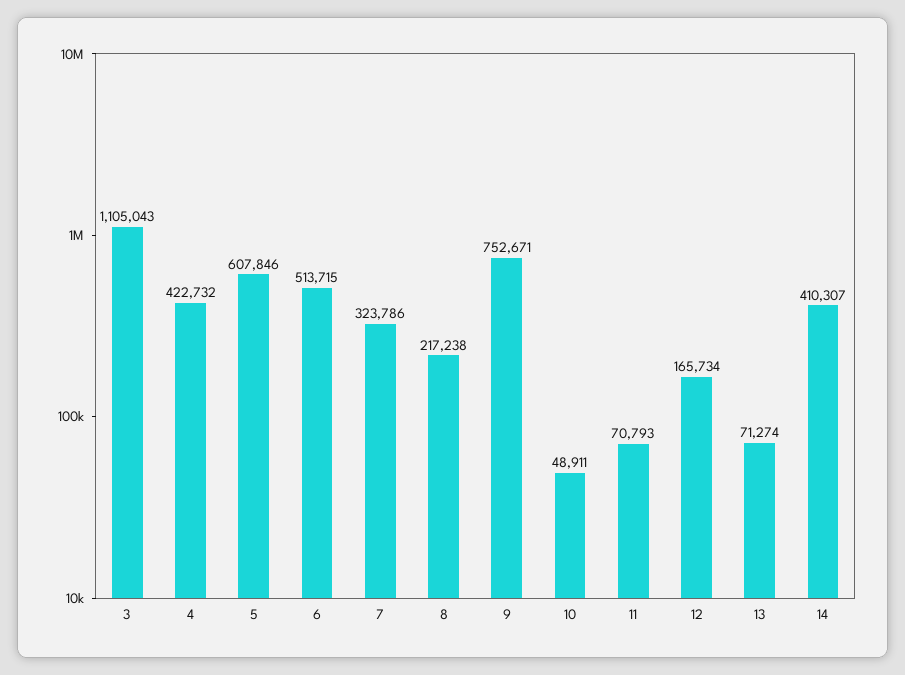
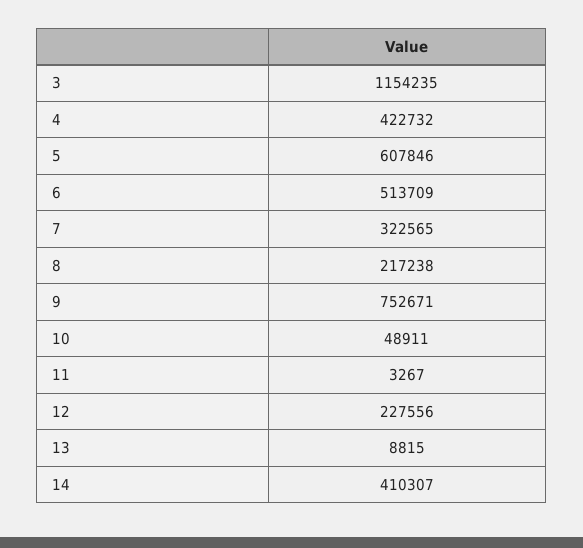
  {
-   "3": 1105043,
+   "3": 1154235,
    "4": 422732,
    "5": 607846,
-   "6": 513715,
+   "6": 513709,
-   "7": 323786,
+   "7": 322565,
    "8": 217238,
    "9": 752671,
    "10": 48911,
-   "11": 70793,
+   "11": 3267,
-   "12": 165734,
+   "12": 227556,
-   "13": 71274,
+   "13": 8815,
    "14": 410307
  }

